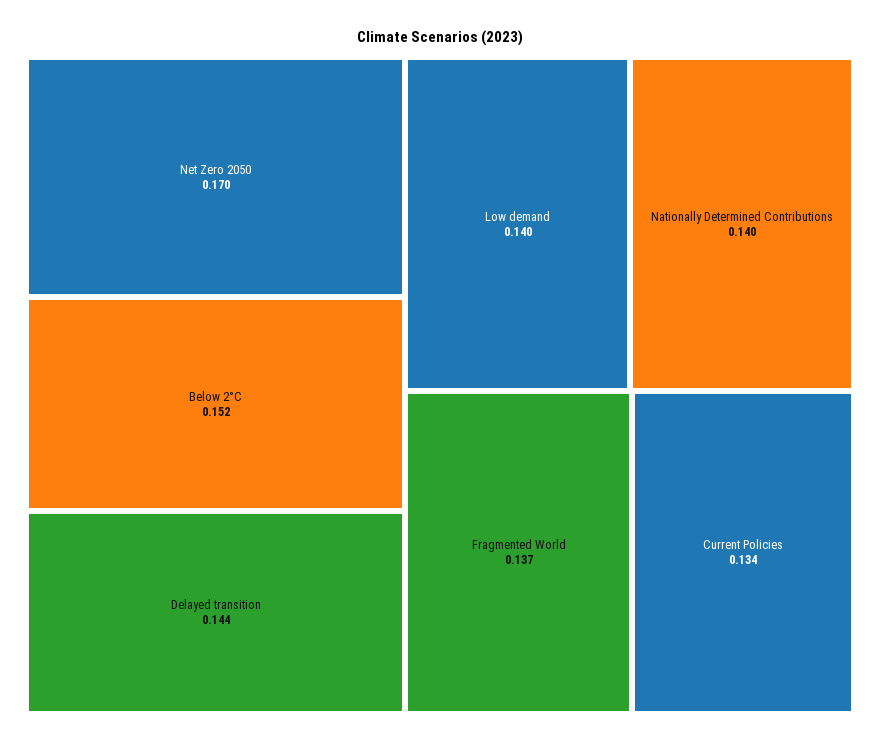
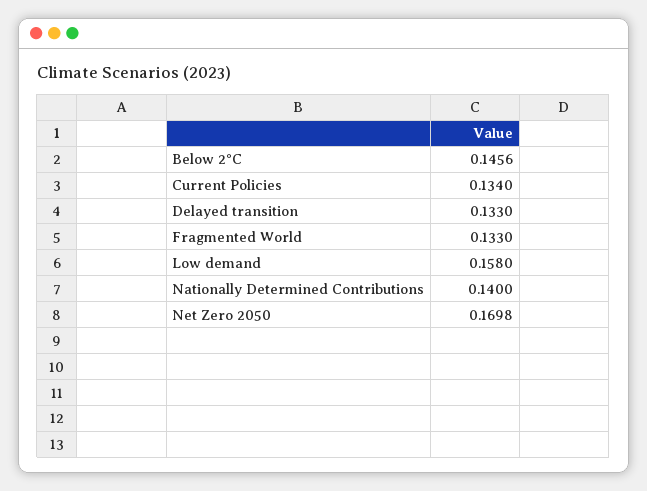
  {
    "Net Zero 2050": 0.1698,
-   "Below 2°C": 0.152,
+   "Below 2°C": 0.1456,
-   "Delayed transition": 0.144,
+   "Delayed transition": 0.133,
-   "Low demand": 0.14,
+   "Low demand": 0.158,
    "Nationally Determined Contributions": 0.14,
-   "Fragmented World": 0.137,
+   "Fragmented World": 0.133,
    "Current Policies": 0.134
  }

